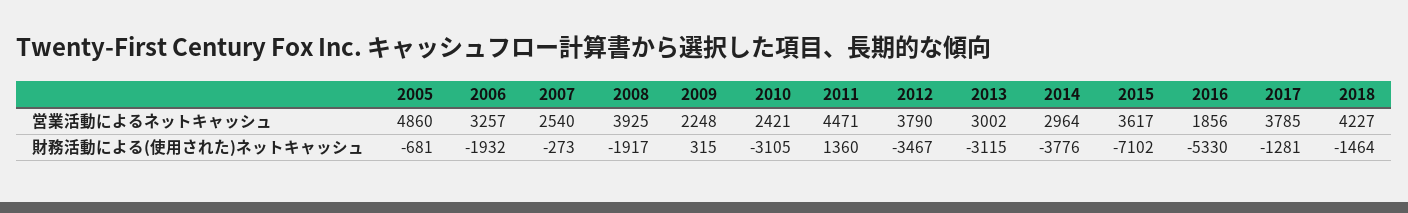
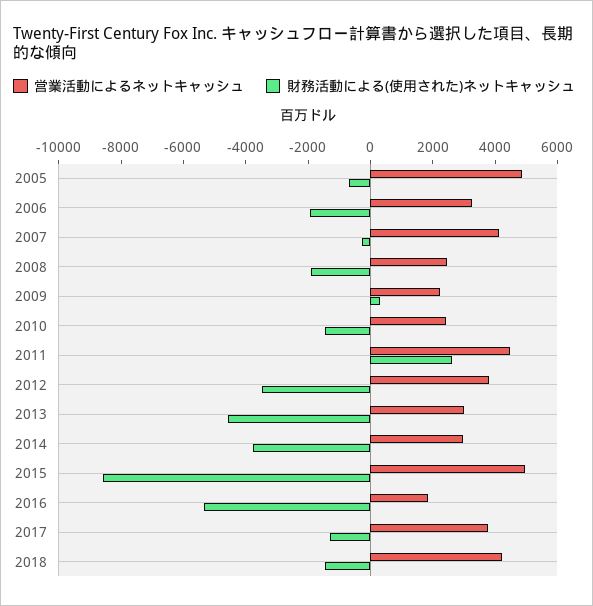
  {
    "営業活動によるネットキャッシュ": {
      "2005": 4860,
      "2006": 3257,
-     "2007": 2540,
+     "2007": 4000,
-     "2008": 3925,
+     "2008": 2500,
      "2009": 2248,
      "2010": 2421,
      "2011": 4471,
      "2012": 3790,
      "2013": 3002,
      "2014": 2964,
-     "2015": 3617,
+     "2015": 5000,
      "2016": 1856,
      "2017": 3785,
      "2018": 4227
    },
    "財務活動による(使用された)ネットキャッシュ": {
      "2005": -681,
      "2006": -1932,
      "2007": -273,
      "2008": -1917,
      "2009": 315,
-     "2010": -3105,
+     "2010": -1500,
-     "2011": 1360,
+     "2011": 2500,
      "2012": -3467,
-     "2013": -3115,
+     "2013": -4500,
      "2014": -3776,
-     "2015": -7102,
+     "2015": -8500,
      "2016": -5330,
      "2017": -1281,
      "2018": -1464
    }
  }

